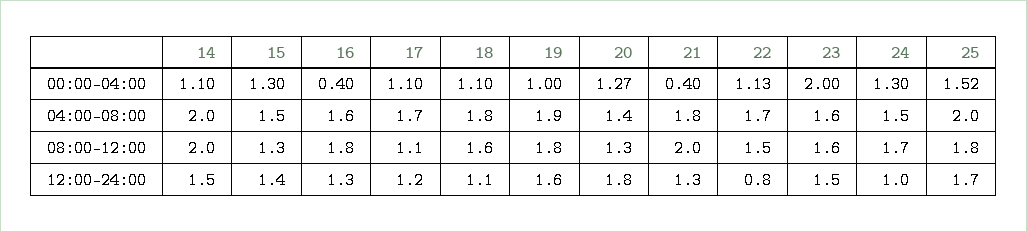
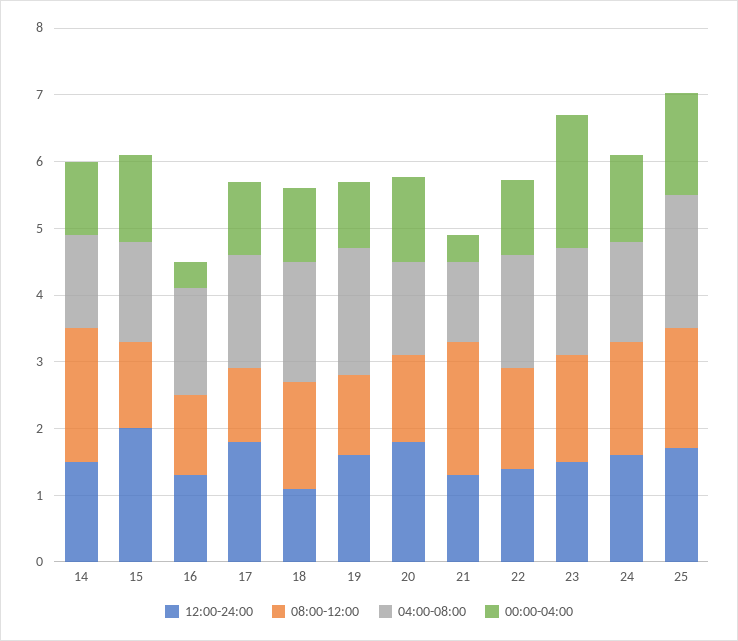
  {
    "00:00-04:00": {
      "14": 1.1,
      "15": 1.3,
      "16": 0.4,
      "17": 1.1,
      "18": 1.1,
      "19": 1,
      "20": 1.27,
      "21": 0.4,
      "22": 1.13,
      "23": 2,
      "24": 1.3,
      "25": 1.52
    },
    "04:00-08:00": {
-     "14": 2,
+     "14": 1.4,
      "15": 1.5,
      "16": 1.6,
      "17": 1.7,
      "18": 1.8,
      "19": 1.9,
      "20": 1.4,
-     "21": 1.8,
+     "21": 1.2,
      "22": 1.7,
      "23": 1.6,
      "24": 1.5,
      "25": 2
    },
    "08:00-12:00": {
      "14": 2,
      "15": 1.3,
-     "16": 1.8,
+     "16": 1.2,
      "17": 1.1,
      "18": 1.6,
-     "19": 1.8,
+     "19": 1.2,
      "20": 1.3,
      "21": 2,
      "22": 1.5,
      "23": 1.6,
      "24": 1.7,
      "25": 1.8
    },
    "12:00-24:00": {
      "14": 1.5,
-     "15": 1.4,
+     "15": 2,
      "16": 1.3,
-     "17": 1.2,
+     "17": 1.8,
      "18": 1.1,
      "19": 1.6,
      "20": 1.8,
      "21": 1.3,
-     "22": 0.8,
+     "22": 1.4,
      "23": 1.5,
-     "24": 1,
+     "24": 1.6,
      "25": 1.7
    }
  }

